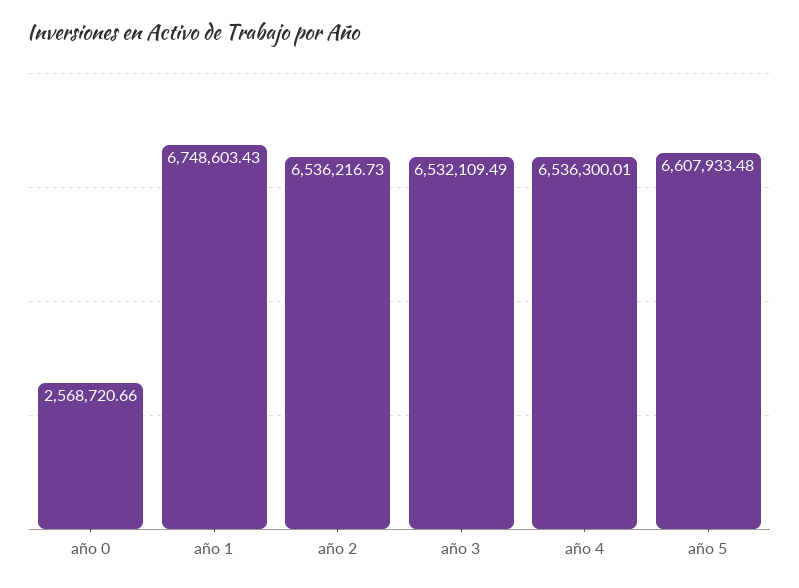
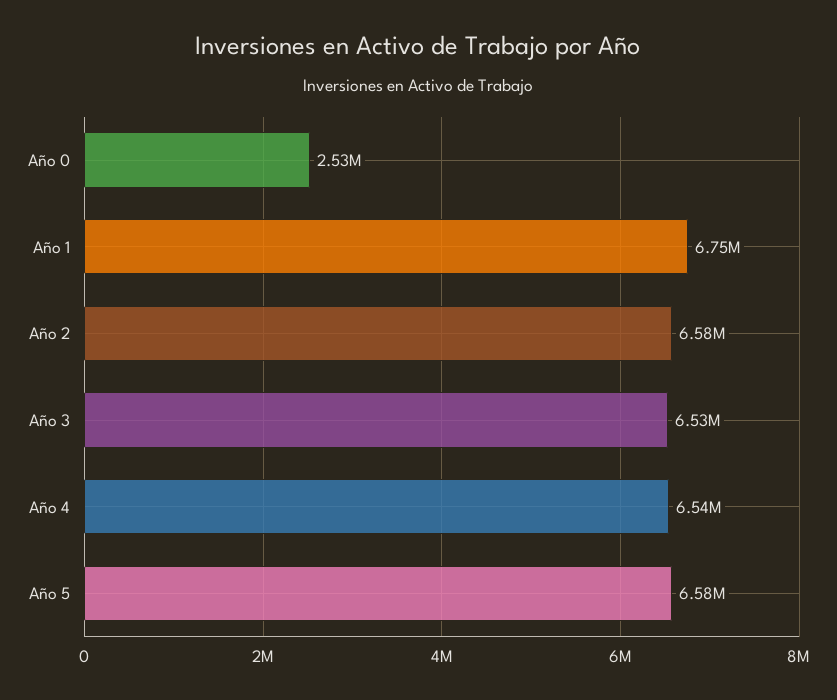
  {
-   "año 0": 2568720.66,
+   "año 0": 2530000,
    "año 1": 6748603.43,
-   "año 2": 6536216.73,
+   "año 2": 6580000,
    "año 3": 6532109.49,
    "año 4": 6536300.01,
-   "año 5": 6607933.48
+   "año 5": 6580000
  }

